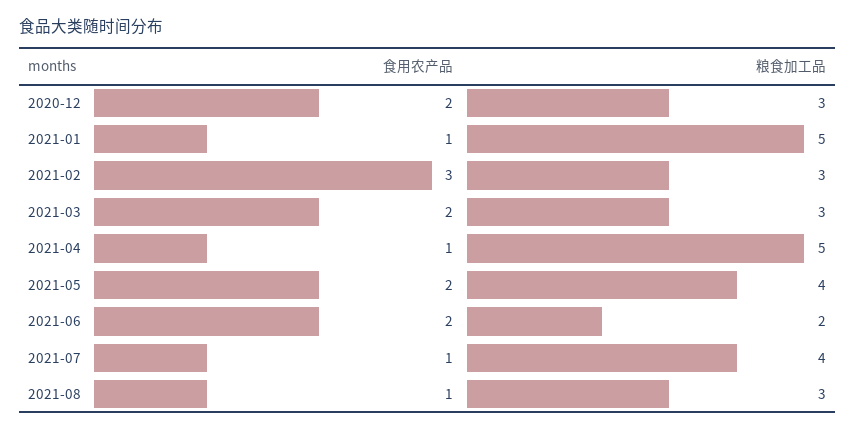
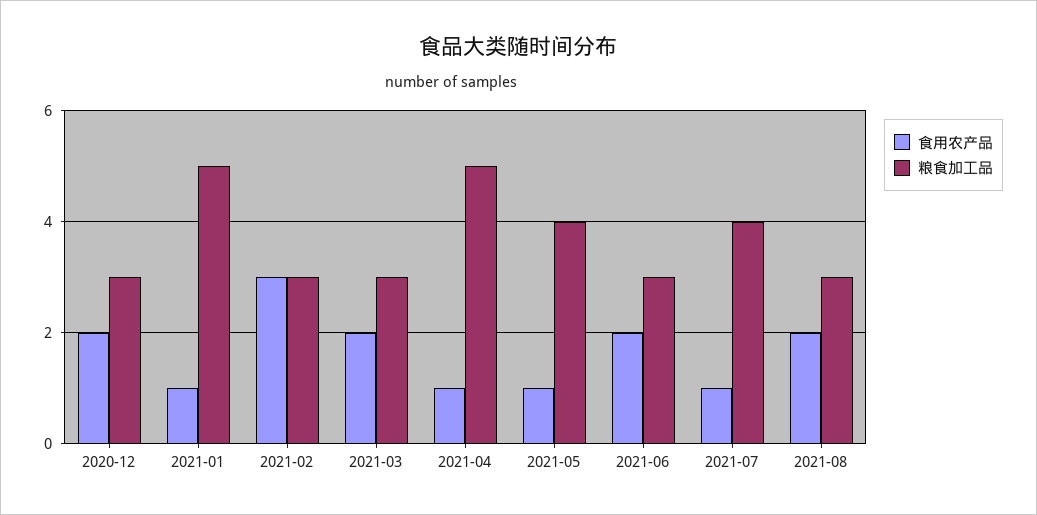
  {
    "食用农产品": {
      "2020-12": 2,
      "2021-01": 1,
      "2021-02": 3,
      "2021-03": 2,
      "2021-04": 1,
-     "2021-05": 2,
+     "2021-05": 1,
      "2021-06": 2,
      "2021-07": 1,
-     "2021-08": 1
+     "2021-08": 2
    },
    "粮食加工品": {
      "2020-12": 3,
      "2021-01": 5,
      "2021-02": 3,
      "2021-03": 3,
      "2021-04": 5,
      "2021-05": 4,
-     "2021-06": 2,
+     "2021-06": 3,
      "2021-07": 4,
      "2021-08": 3
    }
  }

